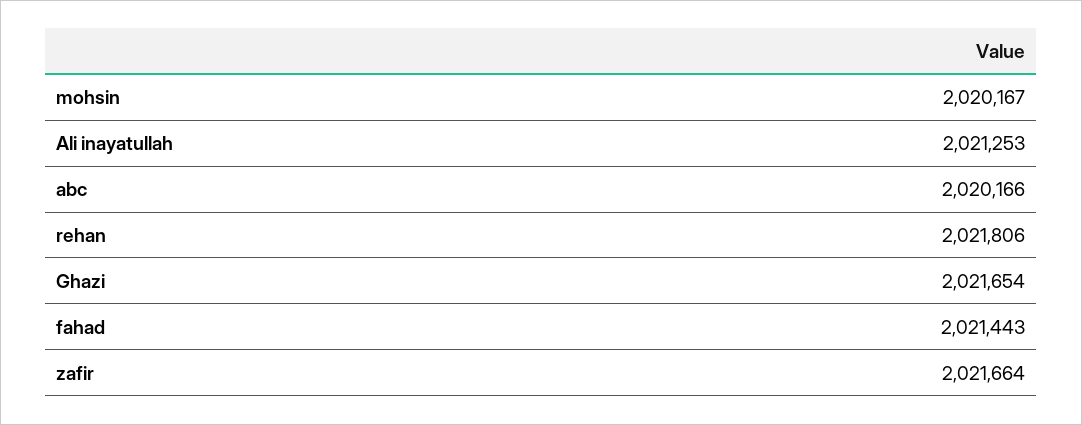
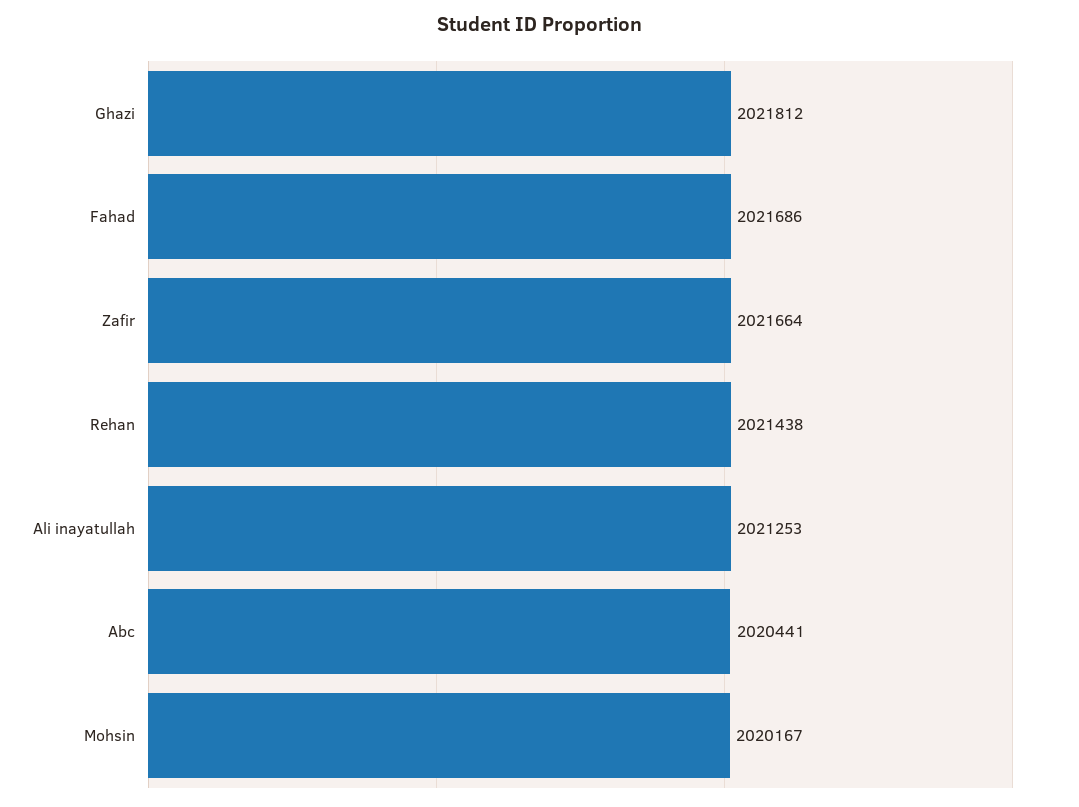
  {
    "mohsin": 2020167,
    "Ali inayatullah": 2021253,
-   "abc": 2020166,
+   "abc": 2020441,
-   "rehan": 2021806,
+   "rehan": 2021438,
-   "Ghazi": 2021654,
+   "Ghazi": 2021812,
-   "fahad": 2021443,
+   "fahad": 2021686,
    "zafir": 2021664
  }

